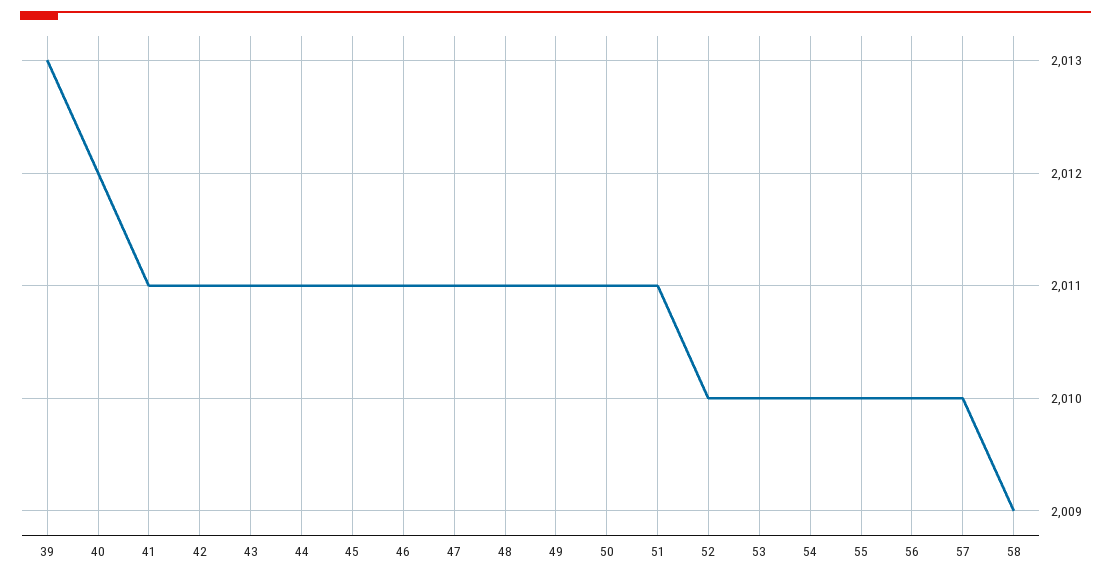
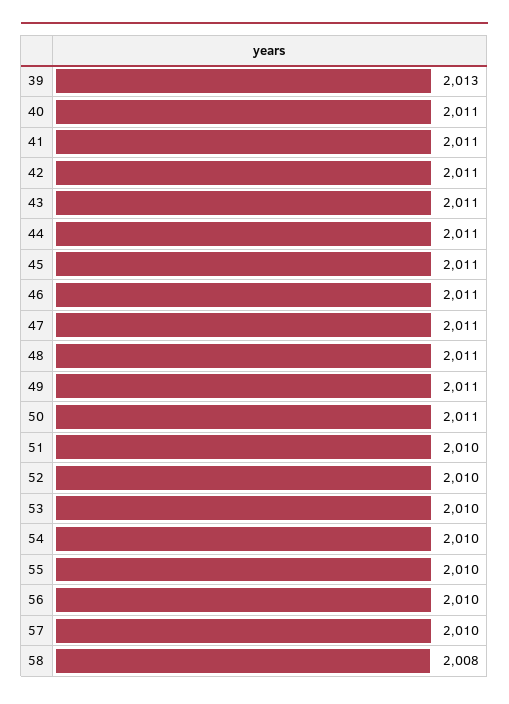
  {
    "39": 2013,
-   "40": 2012,
+   "40": 2011,
    "41": 2011,
    "42": 2011,
    "43": 2011,
    "44": 2011,
    "45": 2011,
    "46": 2011,
    "47": 2011,
    "48": 2011,
    "49": 2011,
    "50": 2011,
-   "51": 2011,
+   "51": 2010,
    "52": 2010,
    "53": 2010,
    "54": 2010,
    "55": 2010,
    "56": 2010,
    "57": 2010,
-   "58": 2009
+   "58": 2008
  }

